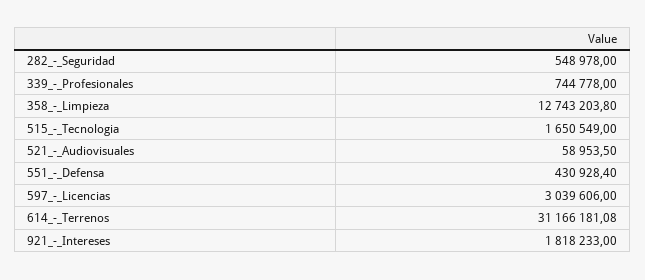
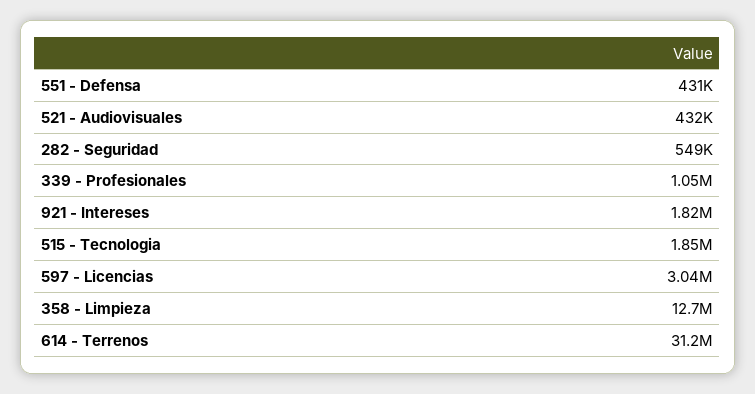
  {
    "282_-_Seguridad": 548978,
-   "339_-_Profesionales": 744778,
+   "339_-_Profesionales": 1050000,
    "358_-_Limpieza": 12743203.8,
-   "515_-_Tecnologia": 1650549,
+   "515_-_Tecnologia": 1850000,
-   "521_-_Audiovisuales": 58953.5,
+   "521_-_Audiovisuales": 432000,
    "551_-_Defensa": 430928.4,
    "597_-_Licencias": 3039606,
    "614_-_Terrenos": 31166181.08,
    "921_-_Intereses": 1818233
  }

